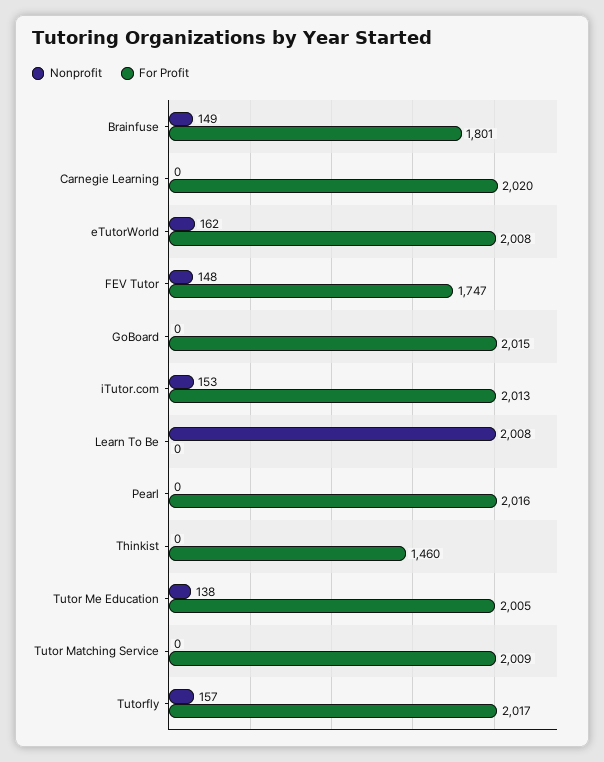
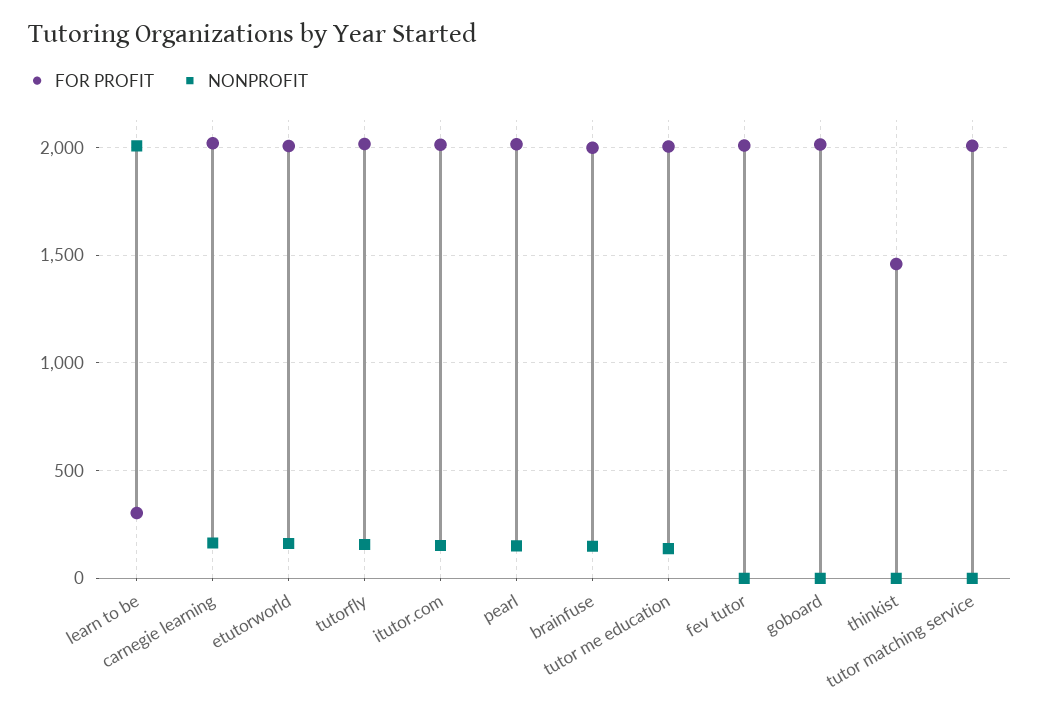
  {
    "Nonprofit": {
      "Brainfuse": 149,
-     "Carnegie Learning": 0,
+     "Carnegie Learning": 150,
      "eTutorWorld": 162,
-     "FEV Tutor": 148,
+     "FEV Tutor": 0,
      "GoBoard": 0,
      "iTutor.com": 153,
      "Learn To Be": 2008,
-     "Pearl": 0,
+     "Pearl": 150,
      "Thinkist": 0,
      "Tutor Me Education": 138,
      "Tutor Matching Service": 0,
      "Tutorfly": 157
    },
    "For Profit": {
-     "Brainfuse": 1801,
+     "Brainfuse": 2000,
      "Carnegie Learning": 2020,
      "eTutorWorld": 2008,
-     "FEV Tutor": 1747,
+     "FEV Tutor": 2000,
      "GoBoard": 2015,
      "iTutor.com": 2013,
-     "Learn To Be": 0,
+     "Learn To Be": 300,
      "Pearl": 2016,
      "Thinkist": 1460,
      "Tutor Me Education": 2005,
      "Tutor Matching Service": 2009,
      "Tutorfly": 2017
    }
  }

